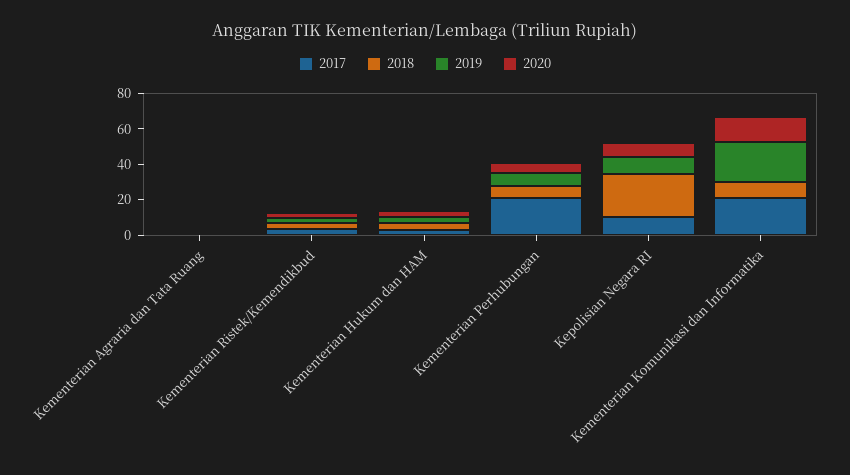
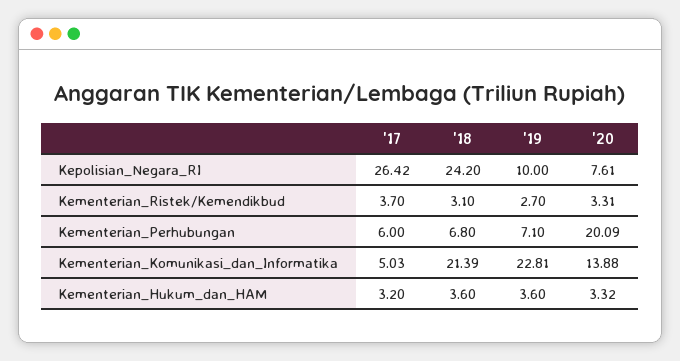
  {
    "2017": {
-     "Kementerian Agraria dan Tata Ruang": 0,
      "Kementerian Ristek/Kemendikbud": 3.7,
      "Kementerian Hukum dan HAM": 3.2,
-     "Kementerian Perhubungan": 20,
+     "Kementerian Perhubungan": 6,
-     "Kepolisian Negara RI": 10,
+     "Kepolisian Negara RI": 26.42,
-     "Kementerian Komunikasi dan Informatika": 20
+     "Kementerian Komunikasi dan Informatika": 5.03
    },
    "2018": {
-     "Kementerian Agraria dan Tata Ruang": 0,
      "Kementerian Ristek/Kemendikbud": 3.1,
      "Kementerian Hukum dan HAM": 3.6,
      "Kementerian Perhubungan": 6.8,
      "Kepolisian Negara RI": 24.2,
-     "Kementerian Komunikasi dan Informatika": 10
+     "Kementerian Komunikasi dan Informatika": 21.39
    },
    "2019": {
-     "Kementerian Agraria dan Tata Ruang": 0,
      "Kementerian Ristek/Kemendikbud": 2.7,
      "Kementerian Hukum dan HAM": 3.6,
      "Kementerian Perhubungan": 7.1,
      "Kepolisian Negara RI": 10,
      "Kementerian Komunikasi dan Informatika": 22.81
    },
    "2020": {
-     "Kementerian Agraria dan Tata Ruang": 0,
      "Kementerian Ristek/Kemendikbud": 3.31,
      "Kementerian Hukum dan HAM": 3.32,
-     "Kementerian Perhubungan": 5,
+     "Kementerian Perhubungan": 20.09,
      "Kepolisian Negara RI": 7.61,
      "Kementerian Komunikasi dan Informatika": 13.88
    }
  }

